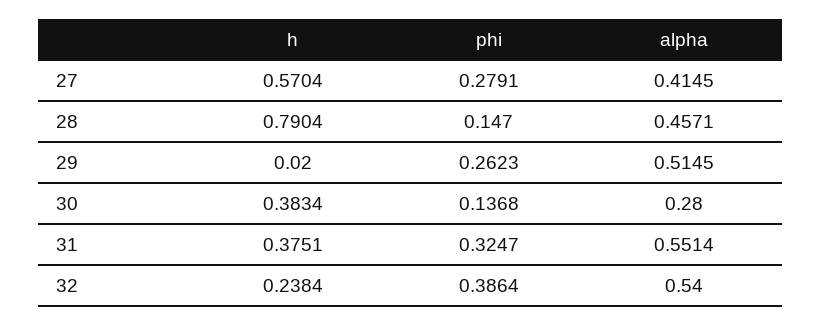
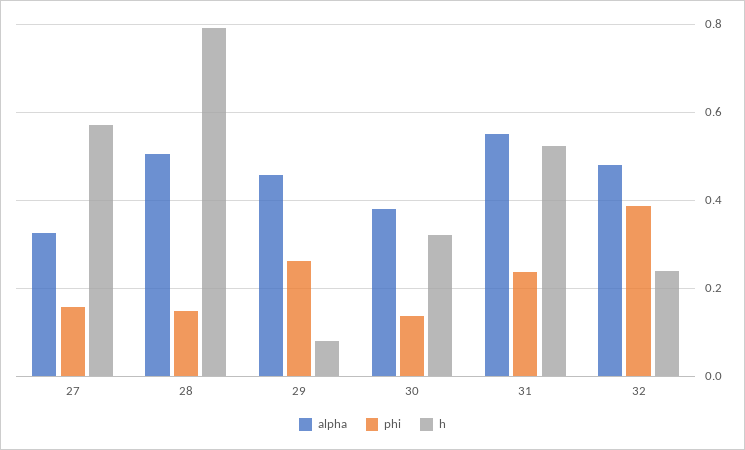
  {
    "h": {
      "27": 0.5704,
      "28": 0.7904,
-     "29": 0.02,
+     "29": 0.08,
-     "30": 0.3834,
+     "30": 0.32,
-     "31": 0.3751,
+     "31": 0.52,
      "32": 0.2384
    },
    "phi": {
-     "27": 0.2791,
+     "27": 0.16,
      "28": 0.147,
      "29": 0.2623,
      "30": 0.1368,
-     "31": 0.3247,
+     "31": 0.24,
      "32": 0.3864
    },
    "alpha": {
-     "27": 0.4145,
+     "27": 0.32,
-     "28": 0.4571,
+     "28": 0.5,
-     "29": 0.5145,
+     "29": 0.46,
-     "30": 0.28,
+     "30": 0.38,
      "31": 0.5514,
-     "32": 0.54
+     "32": 0.48
    }
  }

